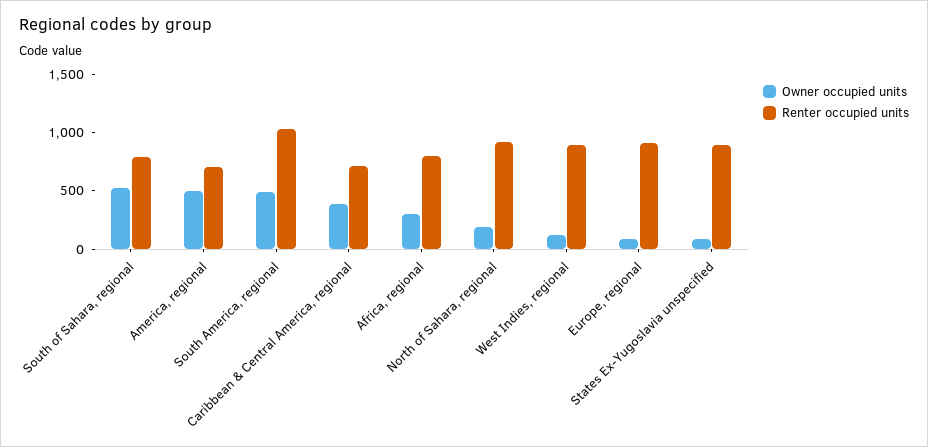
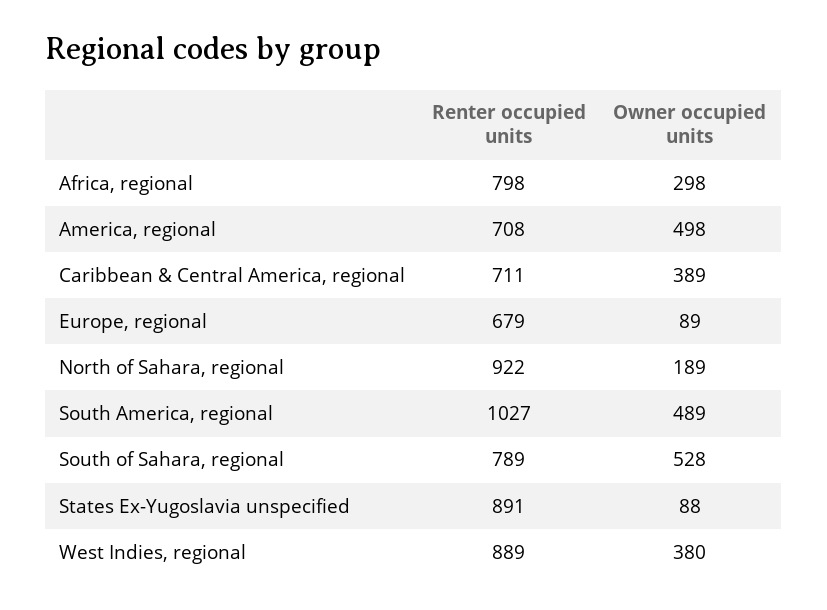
  {
    "Owner occupied units": {
      "South of Sahara, regional": 528,
      "America, regional": 498,
      "South America, regional": 489,
      "Caribbean & Central America, regional": 389,
      "Africa, regional": 298,
      "North of Sahara, regional": 189,
-     "West Indies, regional": 100,
+     "West Indies, regional": 380,
      "Europe, regional": 89,
      "States Ex-Yugoslavia unspecified": 88
    },
    "Renter occupied units": {
      "South of Sahara, regional": 789,
      "America, regional": 708,
      "South America, regional": 1027,
      "Caribbean & Central America, regional": 711,
      "Africa, regional": 798,
      "North of Sahara, regional": 922,
      "West Indies, regional": 889,
-     "Europe, regional": 900,
+     "Europe, regional": 679,
      "States Ex-Yugoslavia unspecified": 891
    }
  }

